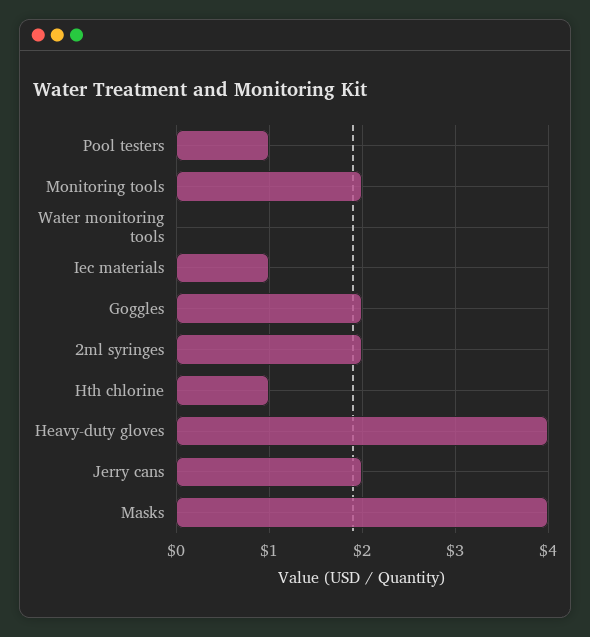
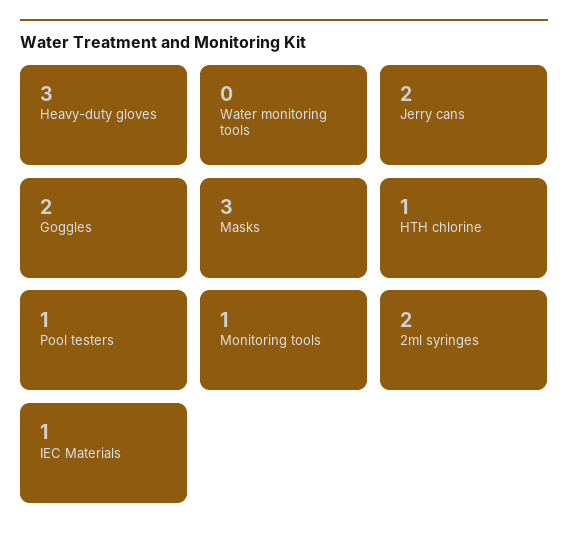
  {
    "Pool testers": 1,
-   "Monitoring tools": 2,
+   "Monitoring tools": 1,
    "Water monitoring tools": 0,
    "Iec materials": 1,
    "Goggles": 2,
    "2ml syringes": 2,
    "Hth chlorine": 1,
-   "Heavy-duty gloves": 4,
+   "Heavy-duty gloves": 3,
    "Jerry cans": 2,
-   "Masks": 4
+   "Masks": 3
  }

